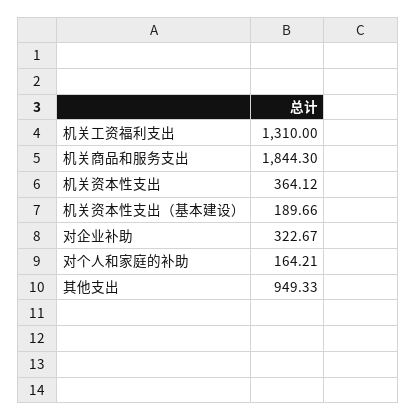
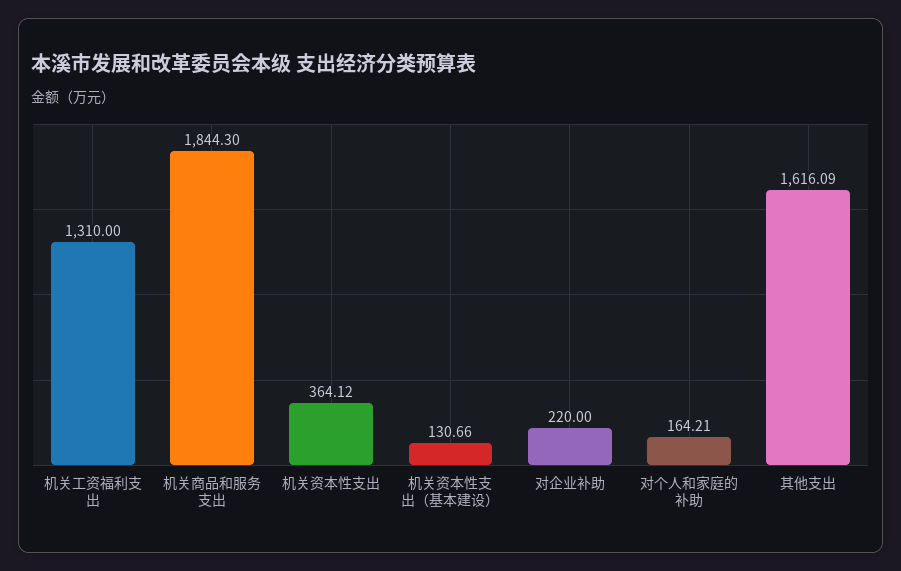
  {
    "机关工资福利支出": 1310,
    "机关商品和服务支出": 1844.3,
    "机关资本性支出": 364.12,
-   "机关资本性支出（基本建设）": 189.66,
+   "机关资本性支出（基本建设）": 130.66,
-   "对企业补助": 322.67,
+   "对企业补助": 220,
    "对个人和家庭的补助": 164.21,
-   "其他支出": 949.33
+   "其他支出": 1616.09
  }

